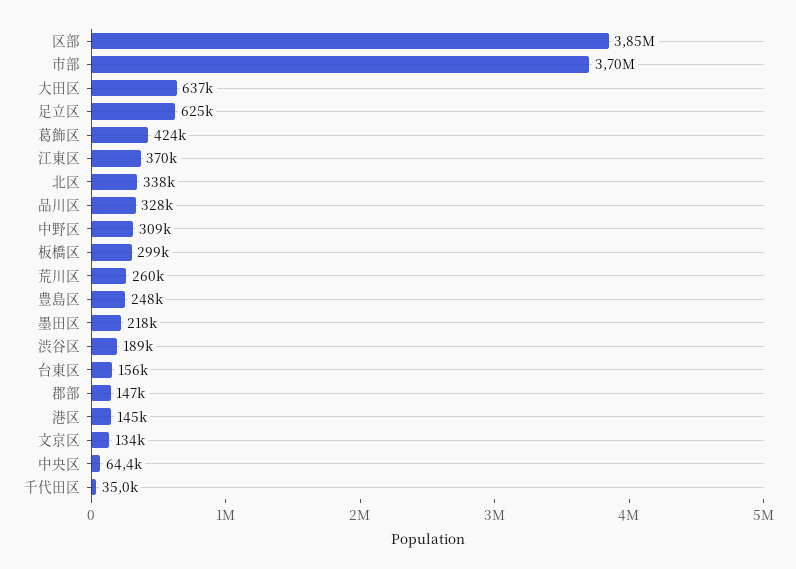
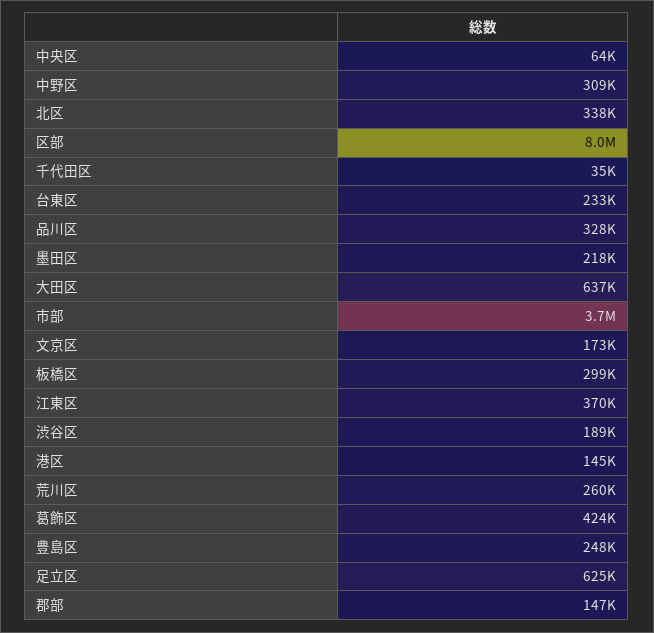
  {
-   "区部": 3850000,
+   "区部": 8000000,
    "市部": 3700000,
    "大田区": 637000,
    "足立区": 625000,
    "葛飾区": 424000,
    "江東区": 370000,
    "北区": 338000,
    "品川区": 328000,
    "中野区": 309000,
    "板橋区": 299000,
    "荒川区": 260000,
    "豊島区": 248000,
    "墨田区": 218000,
    "渋谷区": 189000,
-   "台東区": 156000,
+   "台東区": 233000,
    "郡部": 147000,
    "港区": 145000,
-   "文京区": 134000,
+   "文京区": 173000,
    "中央区": 64400,
    "千代田区": 35000
  }

